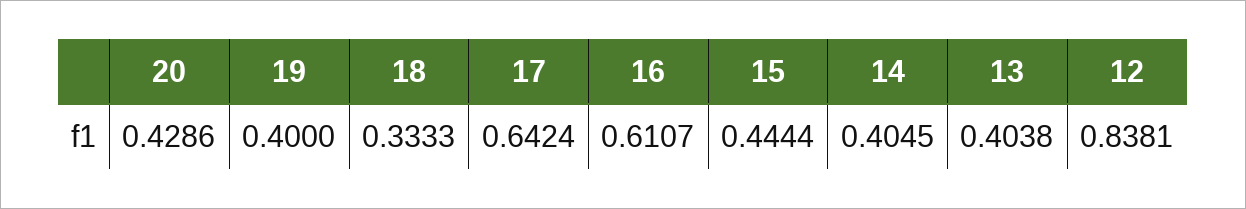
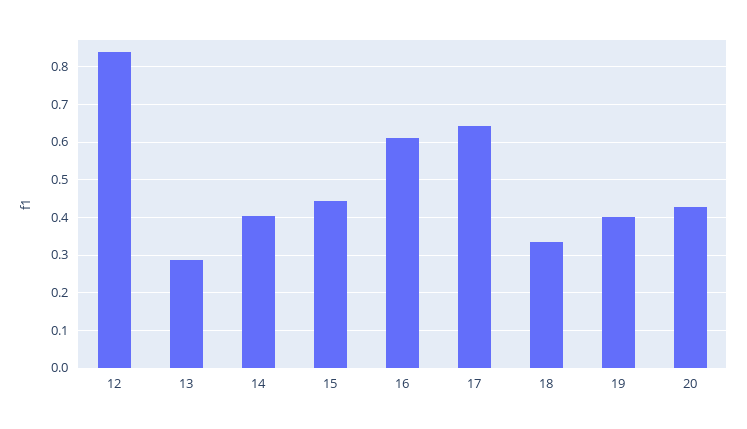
  {
    "20": 0.4286,
    "19": 0.4,
    "18": 0.3333,
    "17": 0.6424,
    "16": 0.6107,
    "15": 0.4444,
    "14": 0.4045,
-   "13": 0.4038,
+   "13": 0.28,
    "12": 0.8381
  }

